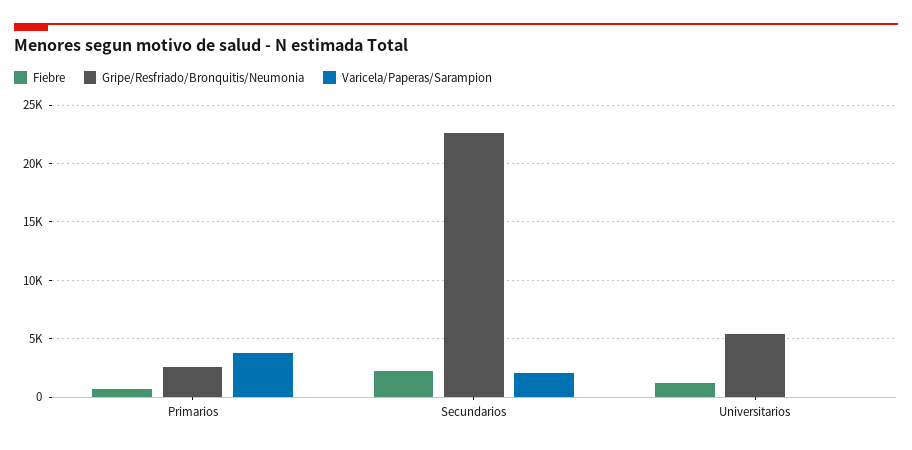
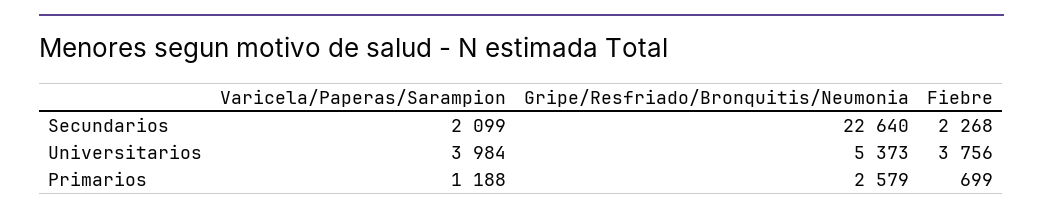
  {
    "Fiebre": {
      "Primarios": 699,
      "Secundarios": 2268,
-     "Universitarios": 1000
+     "Universitarios": 3756
    },
    "Gripe/Resfriado/Bronquitis/Neumonia": {
      "Primarios": 2579,
      "Secundarios": 22640,
      "Universitarios": 5373
    },
    "Varicela/Paperas/Sarampion": {
-     "Primarios": 4000,
+     "Primarios": 1188,
      "Secundarios": 2099,
-     "Universitarios": 0
+     "Universitarios": 3984
    }
  }

